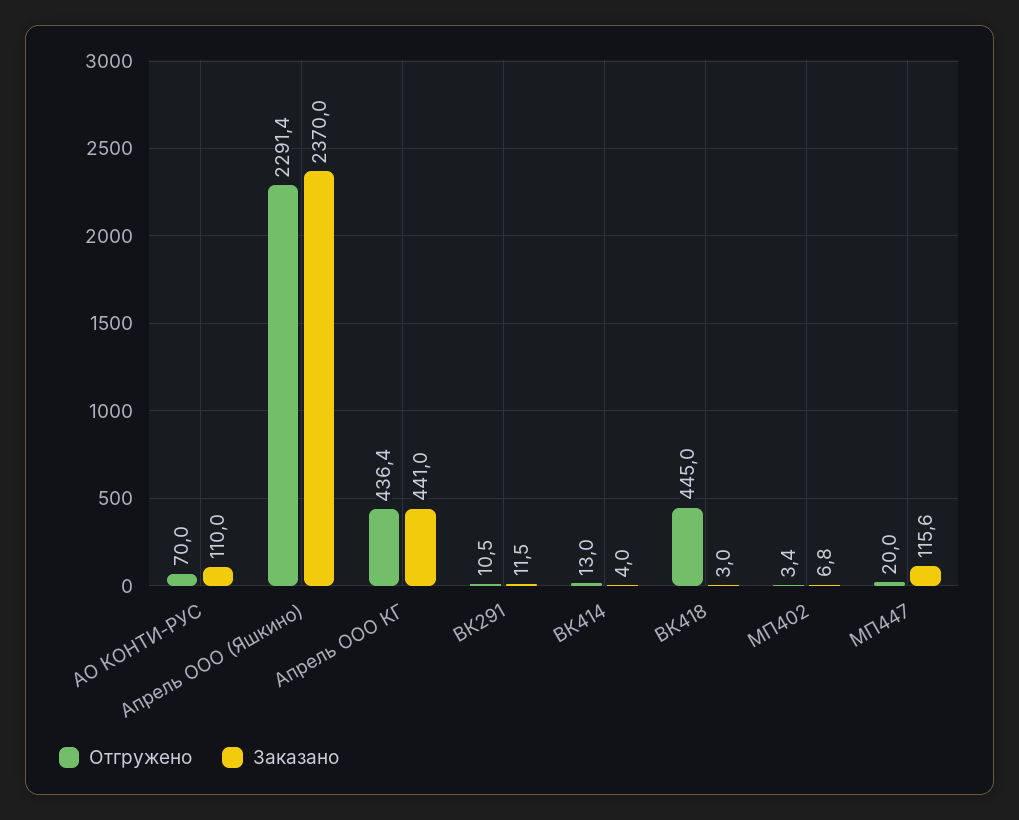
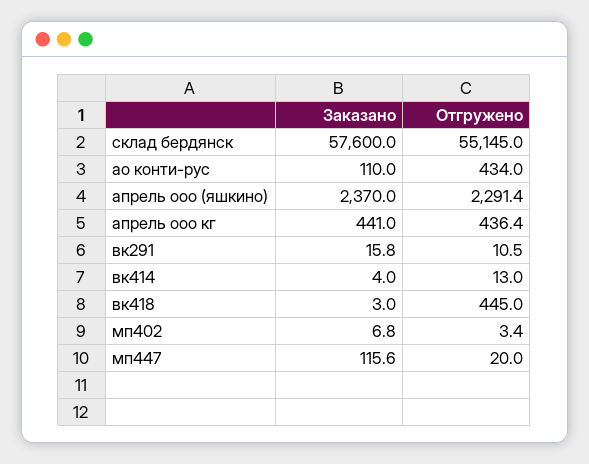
  {
    "Отгружено": {
-     "АО КОНТИ-РУС": 70,
+     "АО КОНТИ-РУС": 434,
      "Апрель ООО (Яшкино)": 2291.4,
      "Апрель ООО КГ": 436.4,
      "ВК291": 10.5,
      "ВК414": 13,
      "ВК418": 445,
      "МП402": 3.4,
-     "МП447": 20
+     "МП447": 20,
+     "склад бердянск": 55145
    },
    "Заказано": {
      "АО КОНТИ-РУС": 110,
      "Апрель ООО (Яшкино)": 2370,
      "Апрель ООО КГ": 441,
-     "ВК291": 11.5,
+     "ВК291": 15.8,
      "ВК414": 4,
      "ВК418": 3,
      "МП402": 6.8,
-     "МП447": 115.6
+     "МП447": 115.6,
+     "склад бердянск": 57600
    }
  }

